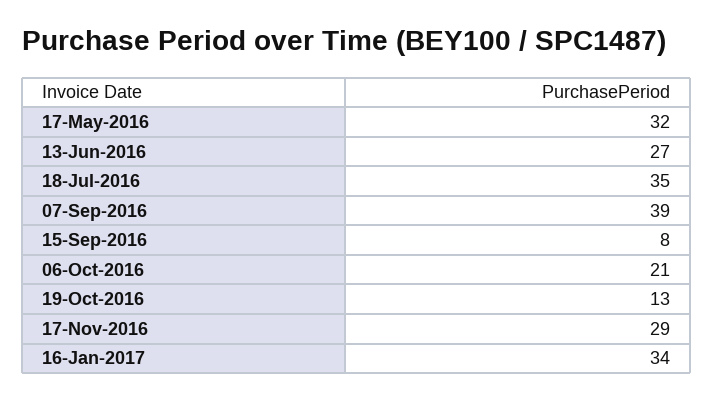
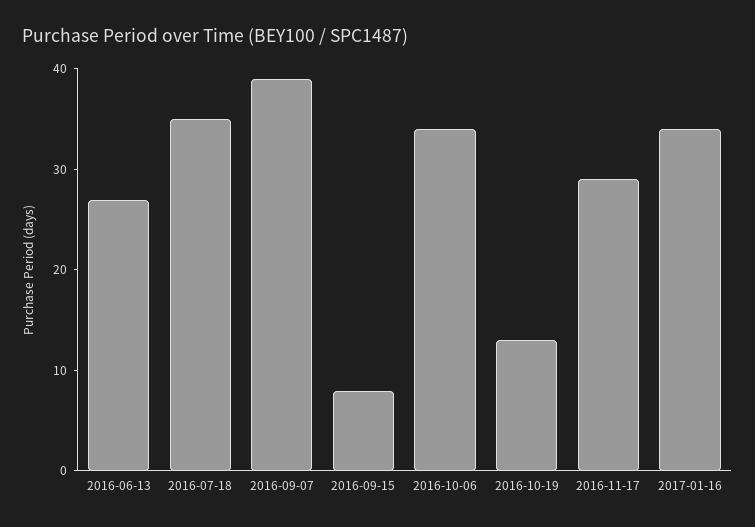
  {
-   "17-May-2016": 32,
    "13-Jun-2016": 27,
    "18-Jul-2016": 35,
    "07-Sep-2016": 39,
    "15-Sep-2016": 8,
-   "06-Oct-2016": 21,
+   "06-Oct-2016": 34,
    "19-Oct-2016": 13,
    "17-Nov-2016": 29,
    "16-Jan-2017": 34
  }

